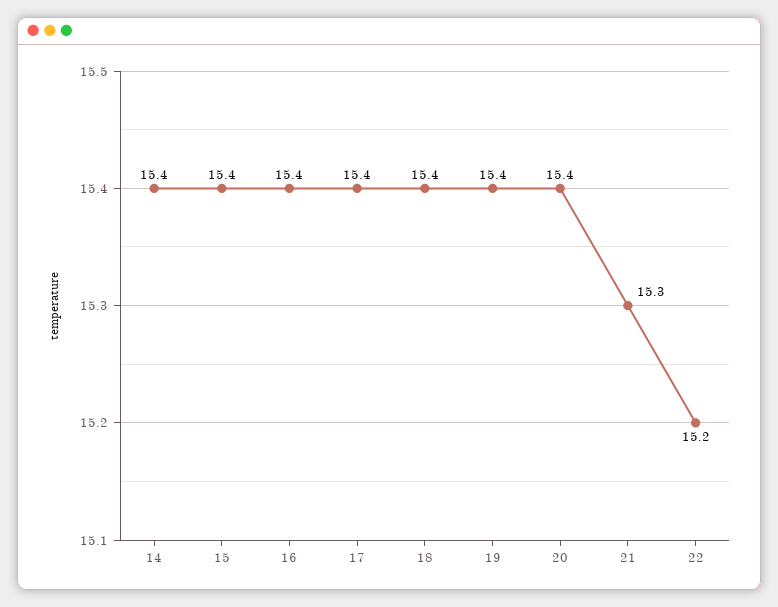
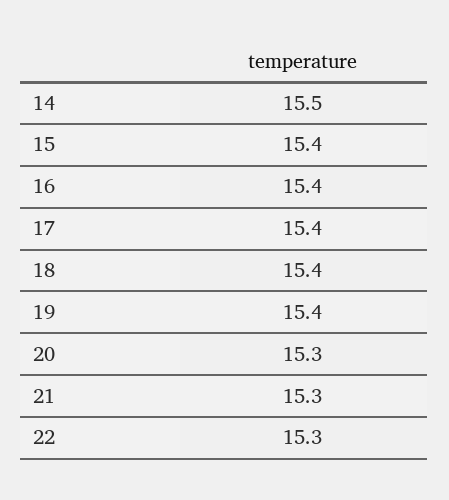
  {
-   "14": 15.4,
+   "14": 15.5,
    "15": 15.4,
    "16": 15.4,
    "17": 15.4,
    "18": 15.4,
    "19": 15.4,
-   "20": 15.4,
+   "20": 15.3,
    "21": 15.3,
-   "22": 15.2
+   "22": 15.3
  }

